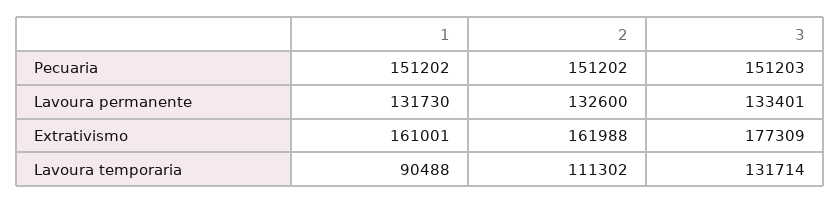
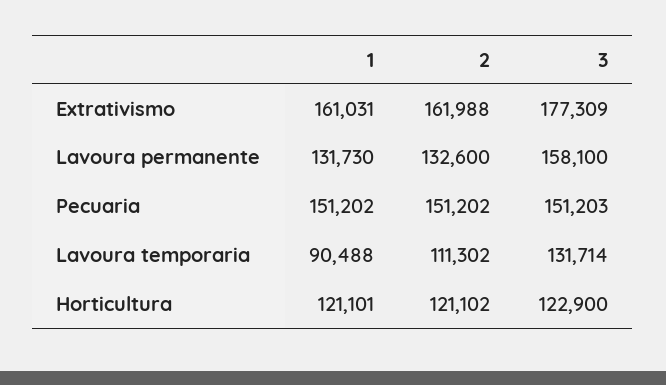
  {
    "1": {
      "Pecuaria": 151202,
      "Lavoura permanente": 131730,
-     "Extrativismo": 161001,
+     "Extrativismo": 161031,
-     "Lavoura temporaria": 90488
+     "Lavoura temporaria": 90488,
+     "Horticultura": 121101
    },
    "2": {
      "Pecuaria": 151202,
      "Lavoura permanente": 132600,
      "Extrativismo": 161988,
-     "Lavoura temporaria": 111302
+     "Lavoura temporaria": 111302,
+     "Horticultura": 121102
    },
    "3": {
      "Pecuaria": 151203,
-     "Lavoura permanente": 133401,
+     "Lavoura permanente": 158100,
      "Extrativismo": 177309,
-     "Lavoura temporaria": 131714
+     "Lavoura temporaria": 131714,
+     "Horticultura": 122900
    }
  }

